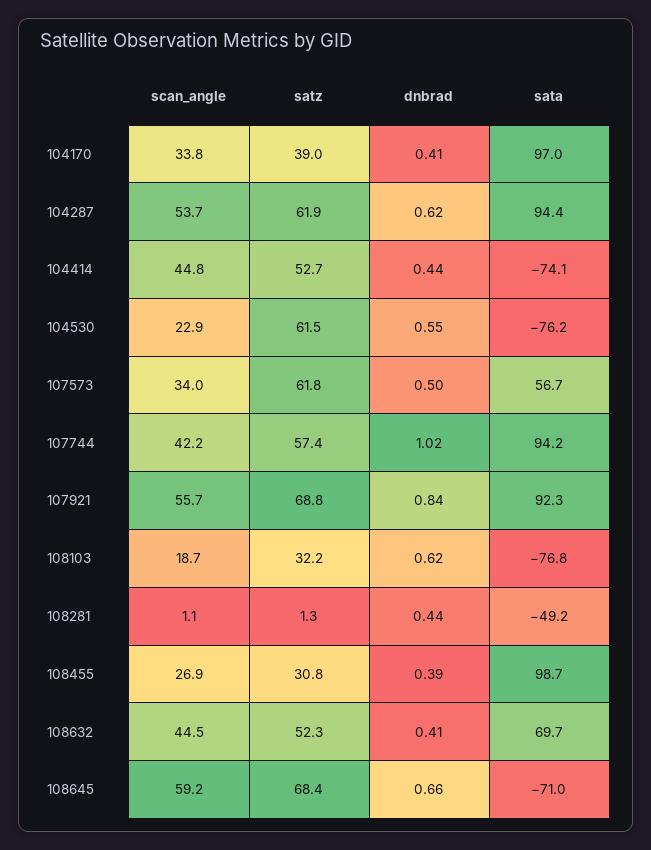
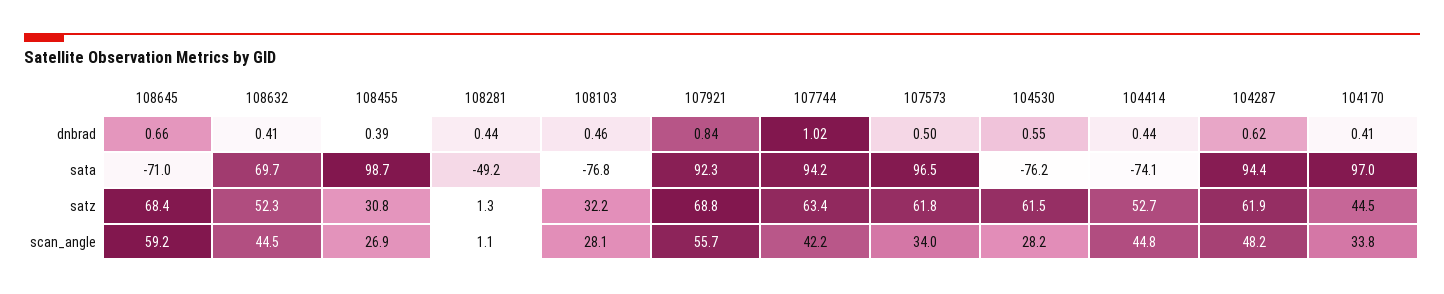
  {
    "scan_angle": {
      "104170": 33.8,
-     "104287": 53.7,
+     "104287": 48.2,
      "104414": 44.8,
-     "104530": 22.9,
+     "104530": 28.2,
      "107573": 34,
      "107744": 42.2,
      "107921": 55.7,
-     "108103": 18.7,
+     "108103": 28.1,
      "108281": 1.1,
      "108455": 26.9,
      "108632": 44.5,
      "108645": 59.2
    },
    "satz": {
-     "104170": 39,
+     "104170": 44.5,
      "104287": 61.9,
      "104414": 52.7,
      "104530": 61.5,
      "107573": 61.8,
-     "107744": 57.4,
+     "107744": 63.4,
      "107921": 68.8,
      "108103": 32.2,
      "108281": 1.3,
      "108455": 30.8,
      "108632": 52.3,
      "108645": 68.4
    },
    "dnbrad": {
      "104170": 0.41,
      "104287": 0.62,
      "104414": 0.44,
      "104530": 0.55,
      "107573": 0.5,
      "107744": 1.02,
      "107921": 0.84,
-     "108103": 0.62,
+     "108103": 0.46,
      "108281": 0.44,
      "108455": 0.39,
      "108632": 0.41,
      "108645": 0.66
    },
    "sata": {
      "104170": 97,
      "104287": 94.4,
      "104414": -74.1,
      "104530": -76.2,
-     "107573": 56.7,
+     "107573": 96.5,
      "107744": 94.2,
      "107921": 92.3,
      "108103": -76.8,
      "108281": -49.2,
      "108455": 98.7,
      "108632": 69.7,
      "108645": -71
    }
  }

